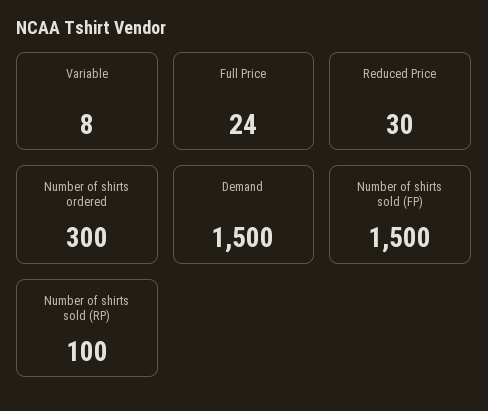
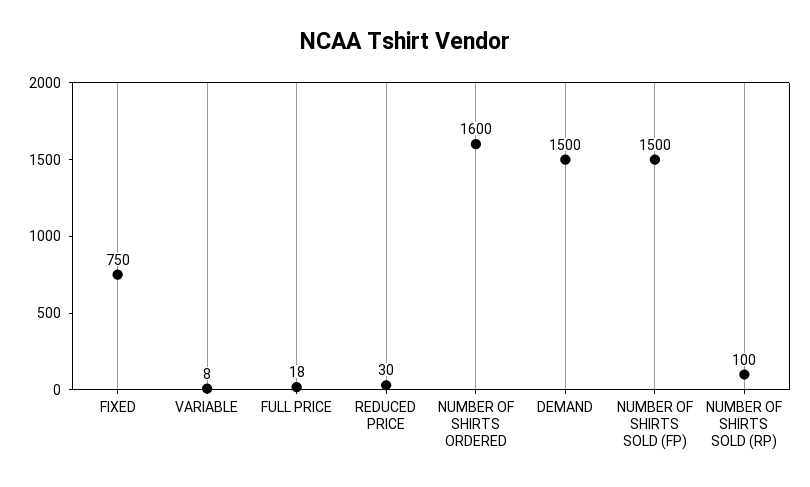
  {
    "Variable": 8,
-   "Full Price": 24,
+   "Full Price": 18,
    "Reduced Price": 30,
-   "Number of shirts ordered": 300,
+   "Number of shirts ordered": 1600,
    "Demand": 1500,
    "Number of shirts sold (FP)": 1500,
-   "Number of shirts sold (RP)": 100
+   "Number of shirts sold (RP)": 100,
+   "FIXED": 750
  }

